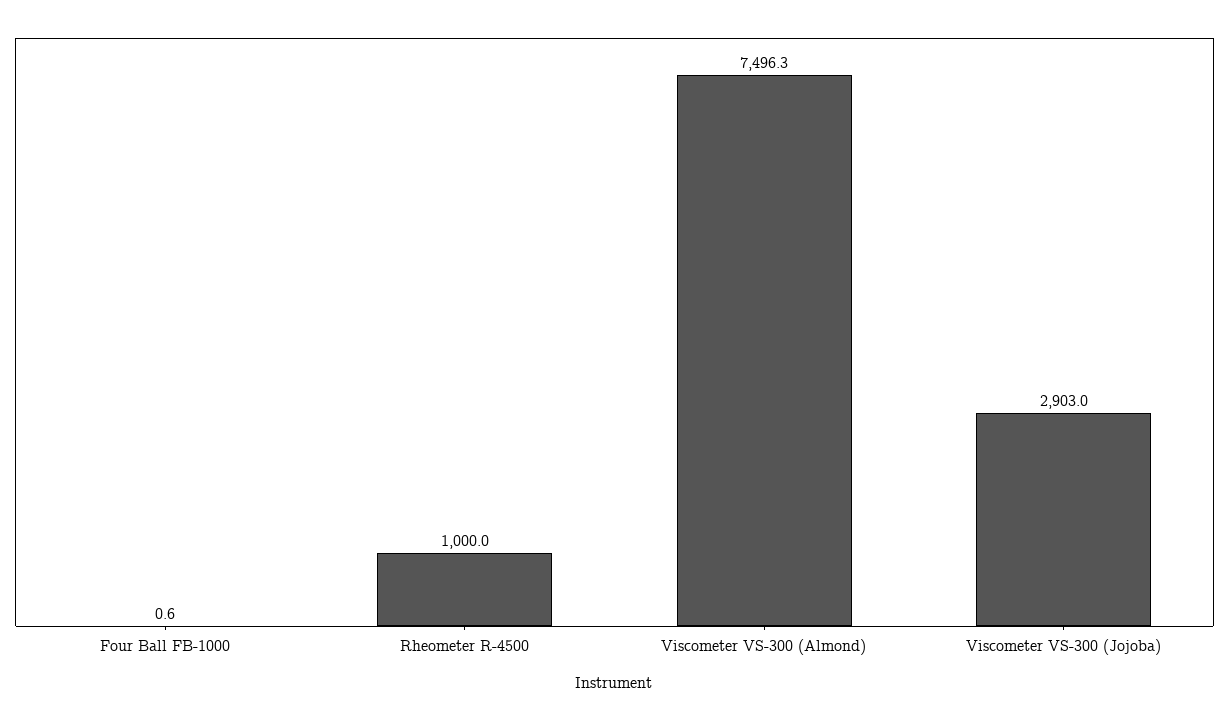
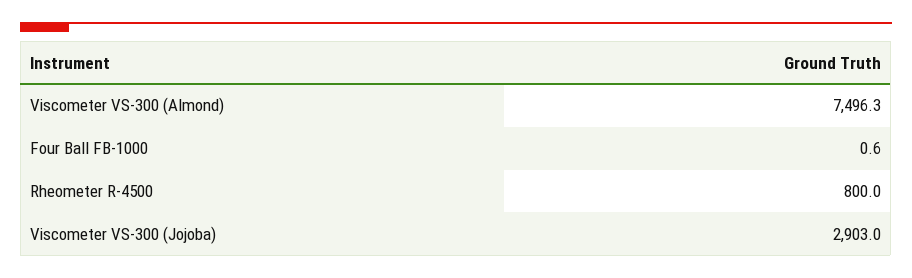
  {
    "Four Ball FB-1000": 0.6,
-   "Rheometer R-4500": 1000,
+   "Rheometer R-4500": 800,
    "Viscometer VS-300 (Almond)": 7496.3,
    "Viscometer VS-300 (Jojoba)": 2903
  }

